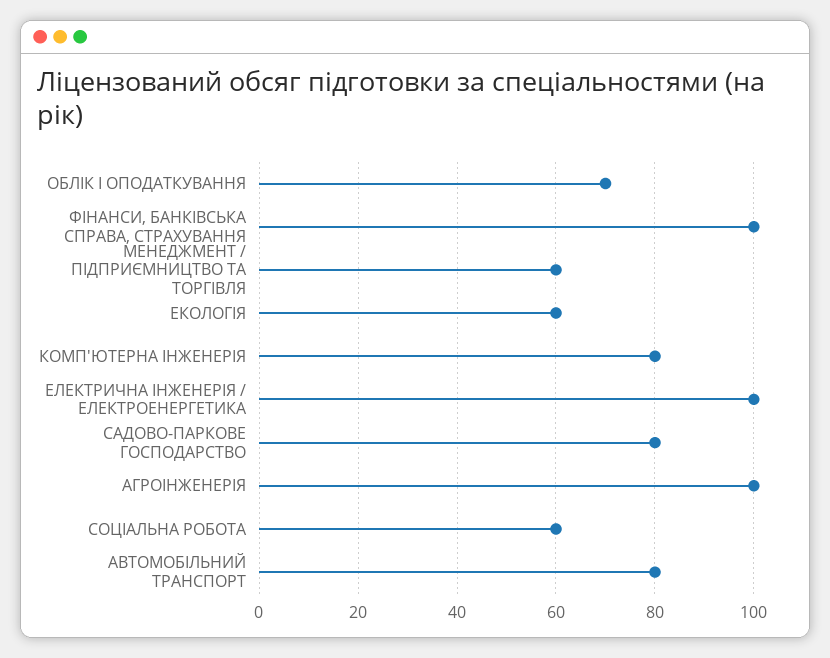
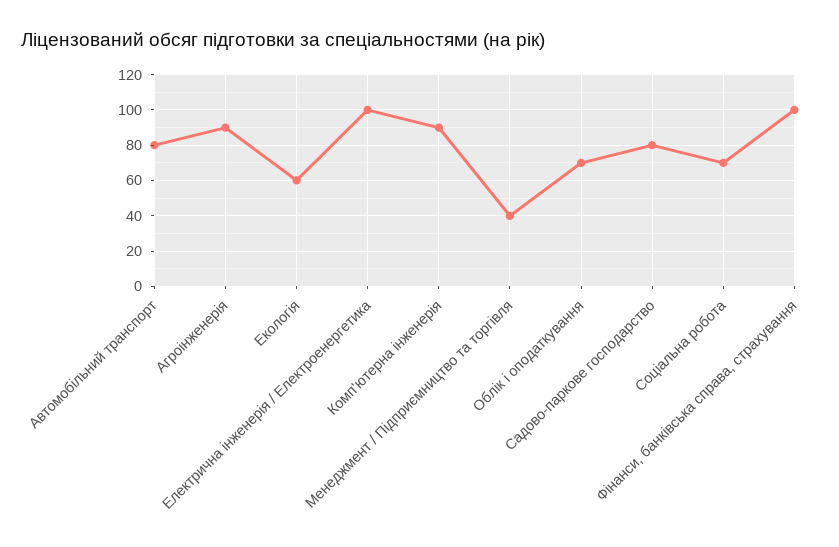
  {
    "ОБЛІК І ОПОДАТКУВАННЯ": 70,
    "ФІНАНСИ, БАНКІВСЬКА СПРАВА, СТРАХУВАННЯ": 100,
-   "МЕНЕДЖМЕНТ / ПІДПРИЄМНИЦТВО ТА ТОРГІВЛЯ": 60,
+   "МЕНЕДЖМЕНТ / ПІДПРИЄМНИЦТВО ТА ТОРГІВЛЯ": 40,
    "ЕКОЛОГІЯ": 60,
-   "КОМП'ЮТЕРНА ІНЖЕНЕРІЯ": 80,
+   "КОМП'ЮТЕРНА ІНЖЕНЕРІЯ": 90,
    "ЕЛЕКТРИЧНА ІНЖЕНЕРІЯ / ЕЛЕКТРОЕНЕРГЕТИКА": 100,
    "САДОВО-ПАРКОВЕ ГОСПОДАРСТВО": 80,
-   "АГРОІНЖЕНЕРІЯ": 100,
+   "АГРОІНЖЕНЕРІЯ": 90,
-   "СОЦІАЛЬНА РОБОТА": 60,
+   "СОЦІАЛЬНА РОБОТА": 70,
    "АВТОМОБІЛЬНИЙ ТРАНСПОРТ": 80
  }

